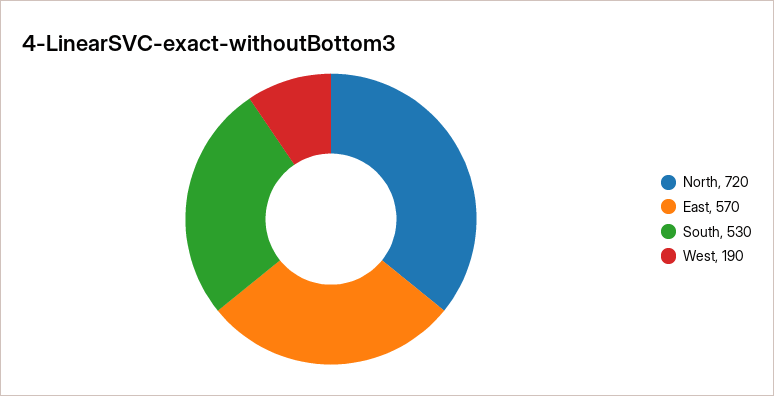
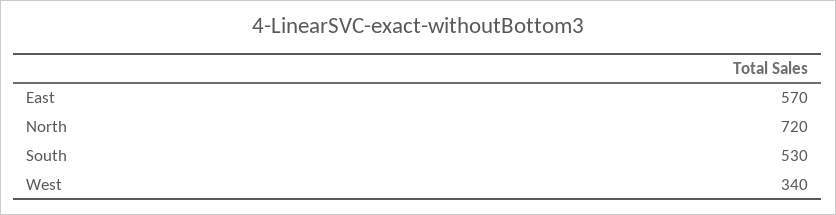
  {
    "North": 720,
    "East": 570,
    "South": 530,
-   "West": 190
+   "West": 340
  }

